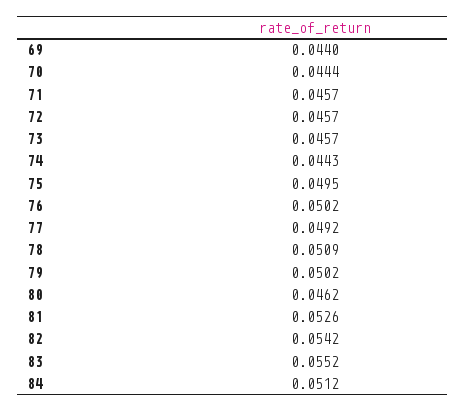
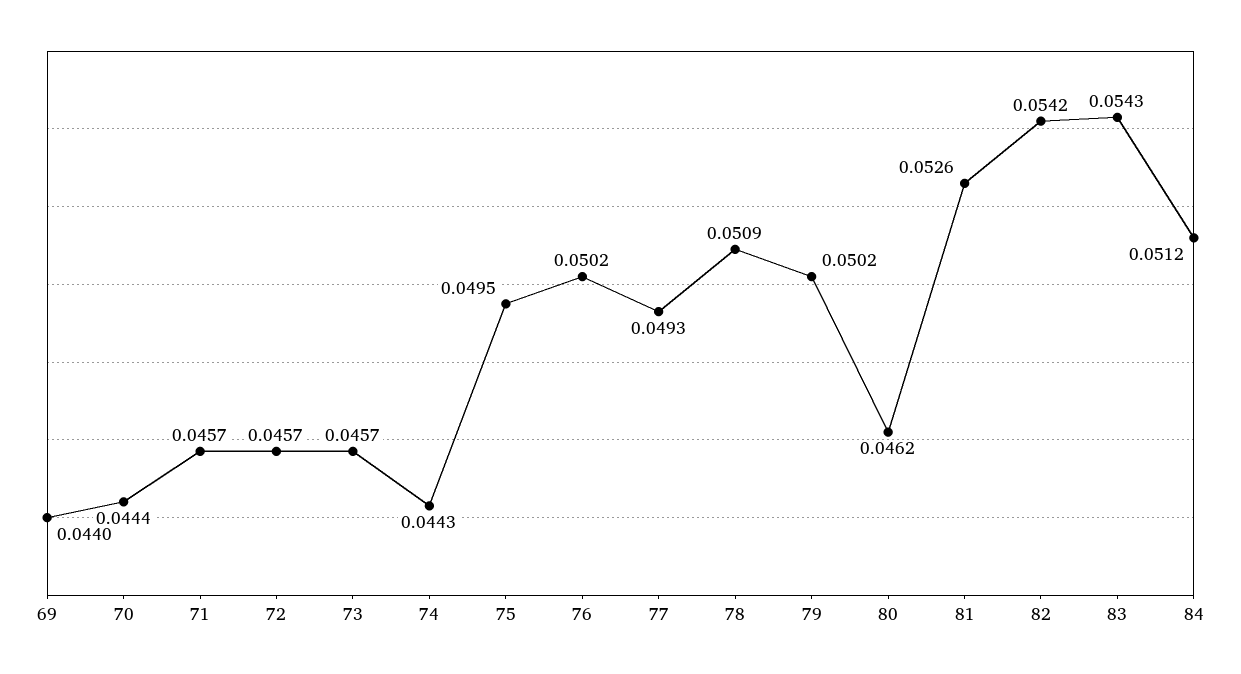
  {
    "69": 0.044,
    "70": 0.0444,
    "71": 0.0457,
    "72": 0.0457,
    "73": 0.0457,
    "74": 0.0443,
    "75": 0.0495,
    "76": 0.0502,
-   "77": 0.0492,
+   "77": 0.0493,
    "78": 0.0509,
    "79": 0.0502,
    "80": 0.0462,
    "81": 0.0526,
    "82": 0.0542,
-   "83": 0.0552,
+   "83": 0.0543,
    "84": 0.0512
  }

